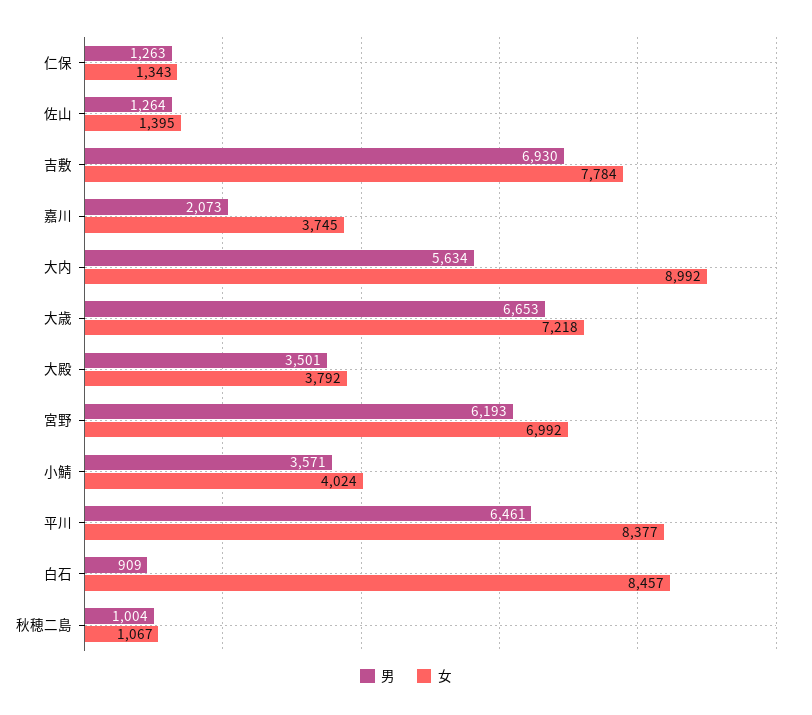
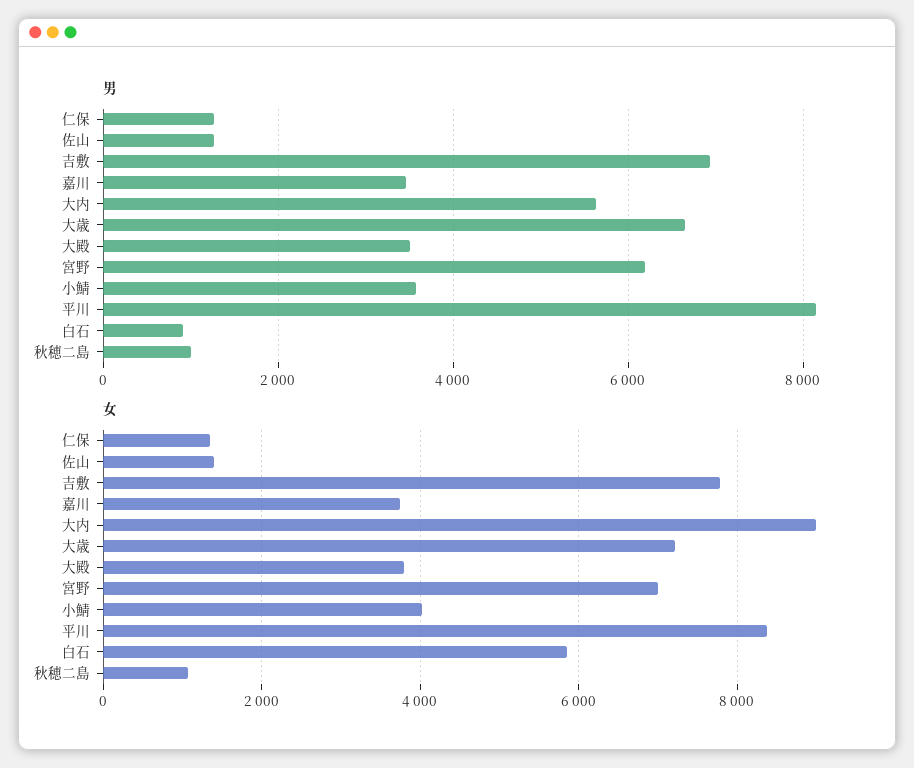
  {
    "男": {
      "仁保": 1263,
      "佐山": 1264,
      "吉敷": 6930,
-     "嘉川": 2073,
+     "嘉川": 3400,
      "大内": 5634,
      "大歳": 6653,
      "大殿": 3501,
      "宮野": 6193,
      "小鯖": 3571,
-     "平川": 6461,
+     "平川": 8200,
      "白石": 909,
      "秋穂二島": 1004
    },
    "女": {
      "仁保": 1343,
      "佐山": 1395,
      "吉敷": 7784,
      "嘉川": 3745,
      "大内": 8992,
      "大歳": 7218,
      "大殿": 3792,
      "宮野": 6992,
      "小鯖": 4024,
      "平川": 8377,
-     "白石": 8457,
+     "白石": 5800,
      "秋穂二島": 1067
    }
  }

